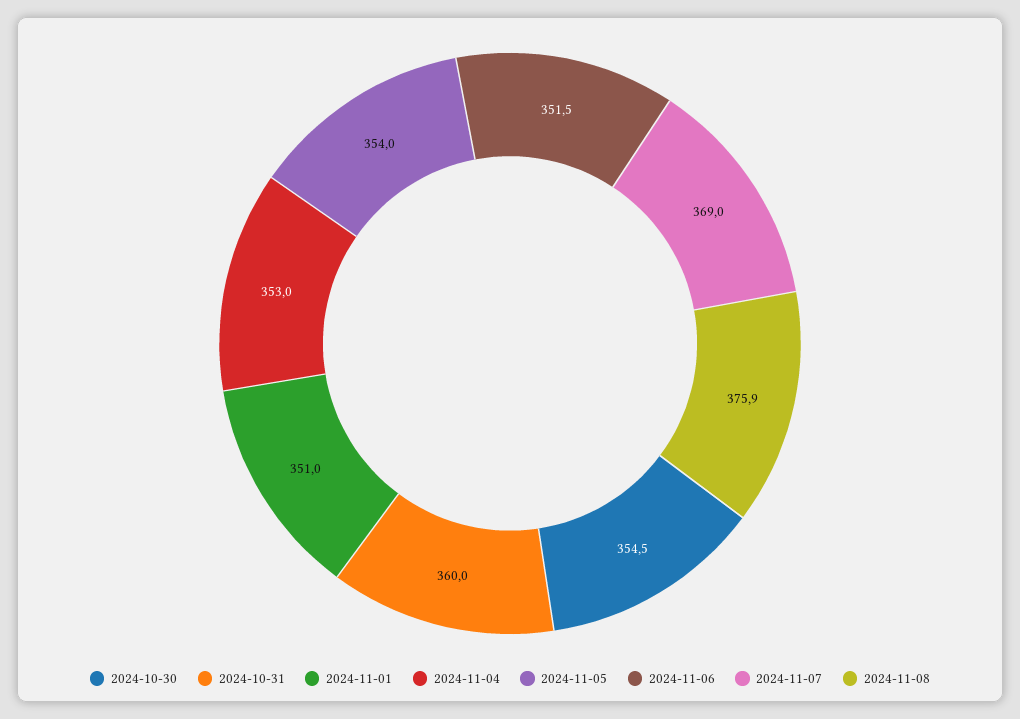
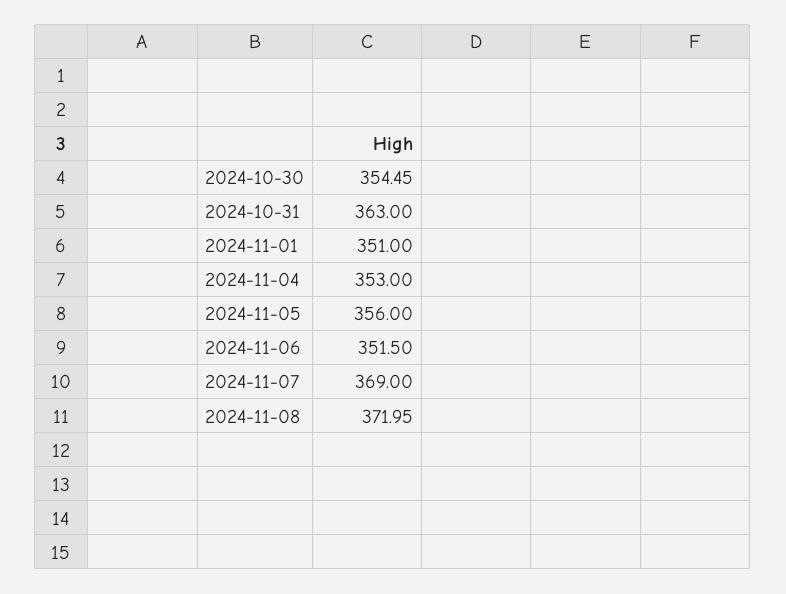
  {
    "2024-10-30": 354.45,
-   "2024-10-31": 360,
+   "2024-10-31": 363,
    "2024-11-01": 351,
    "2024-11-04": 353,
-   "2024-11-05": 354,
+   "2024-11-05": 356,
    "2024-11-06": 351.5,
    "2024-11-07": 369,
-   "2024-11-08": 375.9
+   "2024-11-08": 371.95
  }

